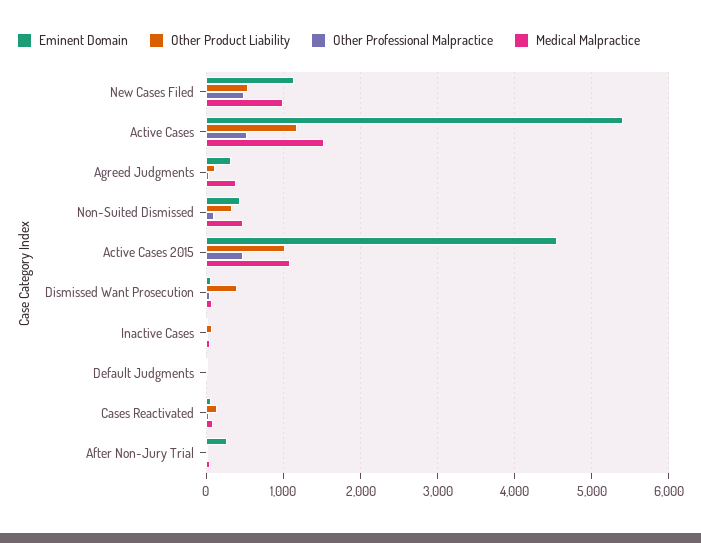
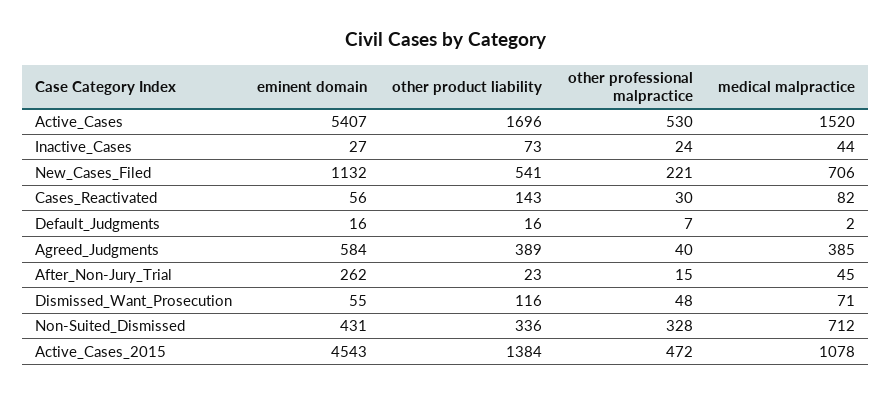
  {
    "Eminent Domain": {
      "New Cases Filed": 1132,
      "Active Cases": 5407,
-     "Agreed Judgments": 300,
+     "Agreed Judgments": 584,
      "Non-Suited Dismissed": 431,
      "Active Cases 2015": 4543,
      "Dismissed Want Prosecution": 55,
      "Inactive Cases": 27,
      "Default Judgments": 16,
      "Cases Reactivated": 56,
      "After Non-Jury Trial": 262
    },
    "Other Product Liability": {
      "New Cases Filed": 541,
-     "Active Cases": 1200,
+     "Active Cases": 1696,
-     "Agreed Judgments": 100,
+     "Agreed Judgments": 389,
      "Non-Suited Dismissed": 336,
-     "Active Cases 2015": 1000,
+     "Active Cases 2015": 1384,
-     "Dismissed Want Prosecution": 400,
+     "Dismissed Want Prosecution": 116,
      "Inactive Cases": 73,
      "Default Judgments": 16,
      "Cases Reactivated": 143,
      "After Non-Jury Trial": 23
    },
    "Other Professional Malpractice": {
-     "New Cases Filed": 500,
+     "New Cases Filed": 221,
      "Active Cases": 530,
      "Agreed Judgments": 40,
-     "Non-Suited Dismissed": 100,
+     "Non-Suited Dismissed": 328,
      "Active Cases 2015": 472,
      "Dismissed Want Prosecution": 48,
      "Inactive Cases": 24,
      "Default Judgments": 7,
      "Cases Reactivated": 30,
      "After Non-Jury Trial": 15
    },
    "Medical Malpractice": {
-     "New Cases Filed": 1000,
+     "New Cases Filed": 706,
      "Active Cases": 1520,
      "Agreed Judgments": 385,
-     "Non-Suited Dismissed": 500,
+     "Non-Suited Dismissed": 712,
      "Active Cases 2015": 1078,
      "Dismissed Want Prosecution": 71,
      "Inactive Cases": 44,
      "Default Judgments": 2,
      "Cases Reactivated": 82,
      "After Non-Jury Trial": 45
    }
  }

